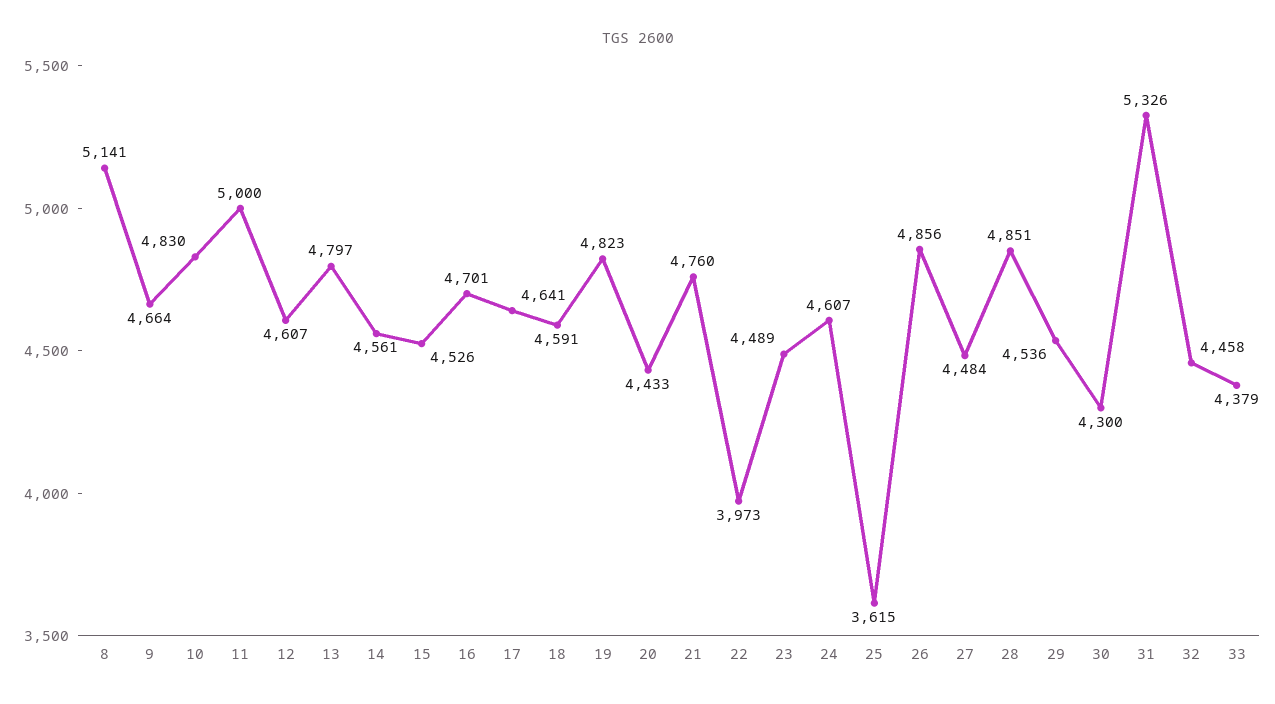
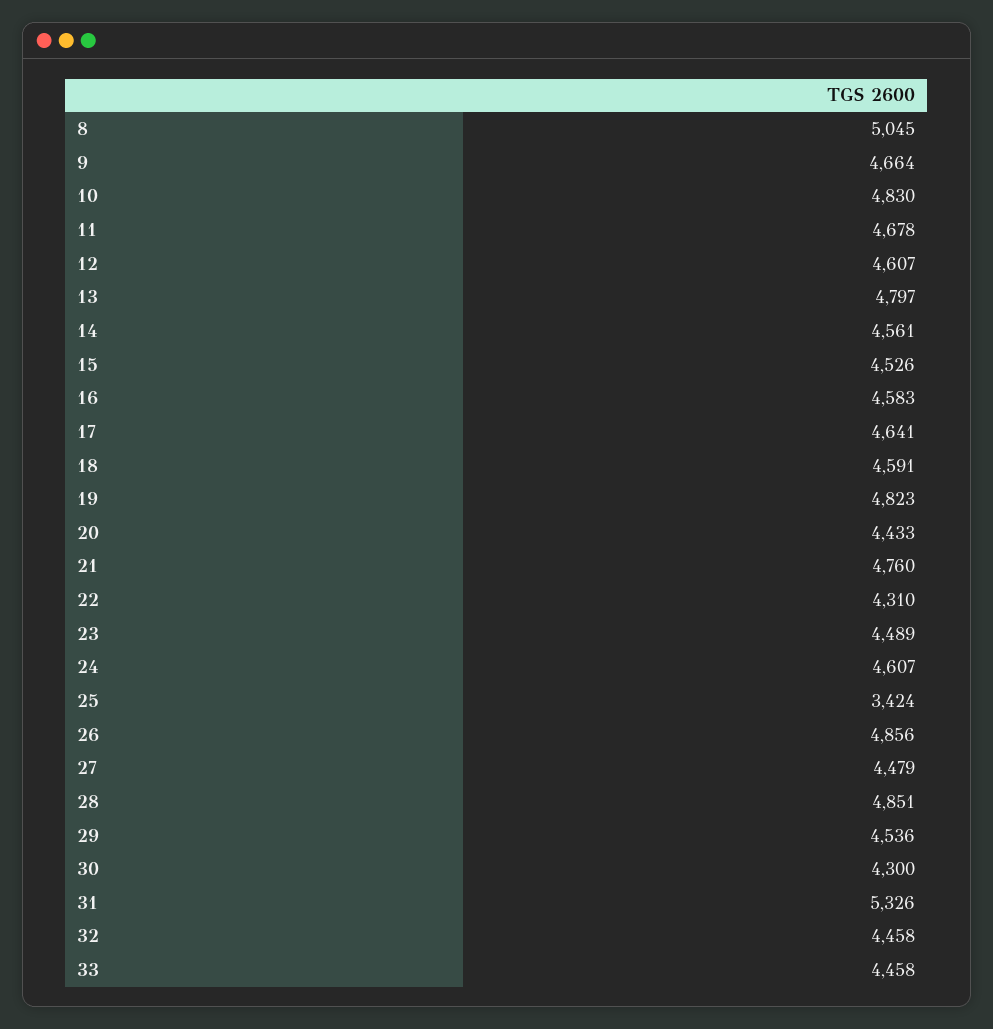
  {
-   "8": 5141,
+   "8": 5045,
    "9": 4664,
    "10": 4830,
-   "11": 5000,
+   "11": 4678,
    "12": 4607,
    "13": 4797,
    "14": 4561,
    "15": 4526,
-   "16": 4701,
+   "16": 4583,
    "17": 4641,
    "18": 4591,
    "19": 4823,
    "20": 4433,
    "21": 4760,
-   "22": 3973,
+   "22": 4310,
    "23": 4489,
    "24": 4607,
-   "25": 3615,
+   "25": 3424,
    "26": 4856,
-   "27": 4484,
+   "27": 4479,
    "28": 4851,
    "29": 4536,
    "30": 4300,
    "31": 5326,
    "32": 4458,
-   "33": 4379
+   "33": 4458
  }

